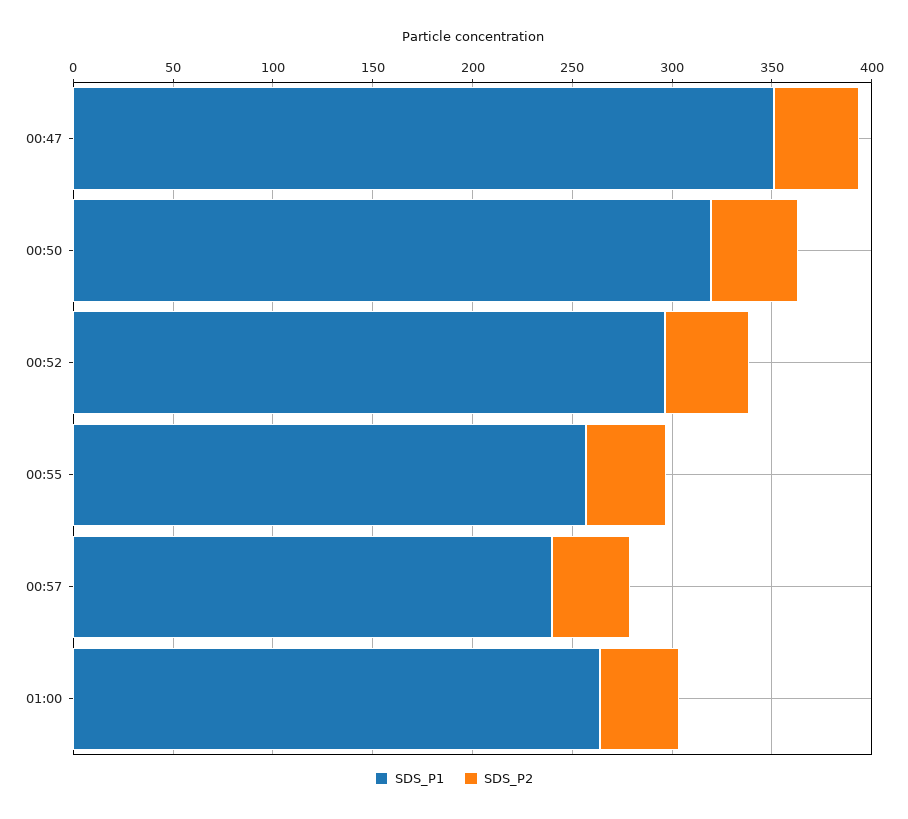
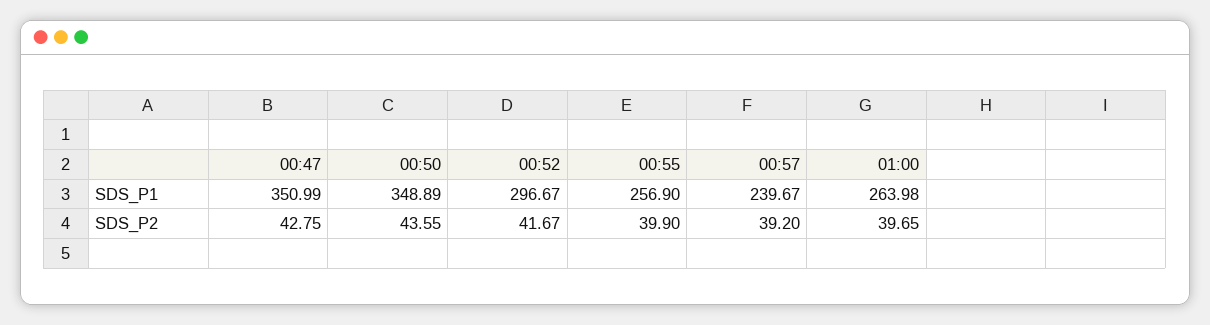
  {
    "SDS_P1": {
      "00:47": 350.99,
-     "00:50": 320,
+     "00:50": 348.89,
      "00:52": 296.67,
      "00:55": 256.9,
      "00:57": 239.67,
      "01:00": 263.98
    },
    "SDS_P2": {
      "00:47": 42.75,
      "00:50": 43.55,
      "00:52": 41.67,
      "00:55": 39.9,
      "00:57": 39.2,
      "01:00": 39.65
    }
  }

